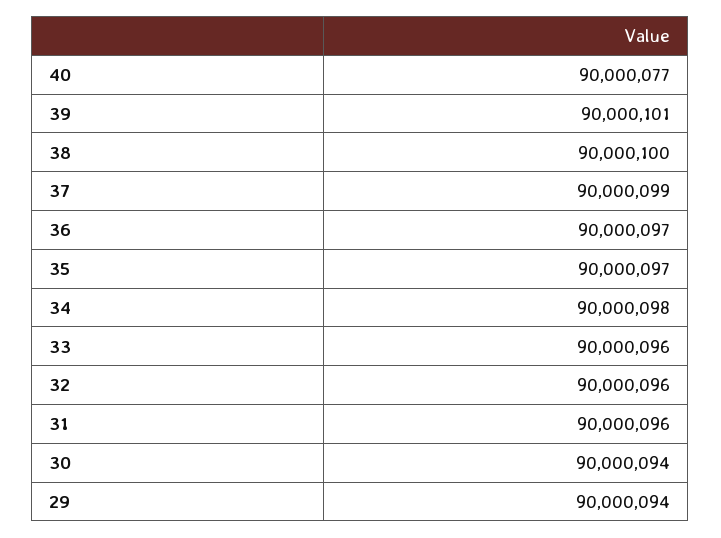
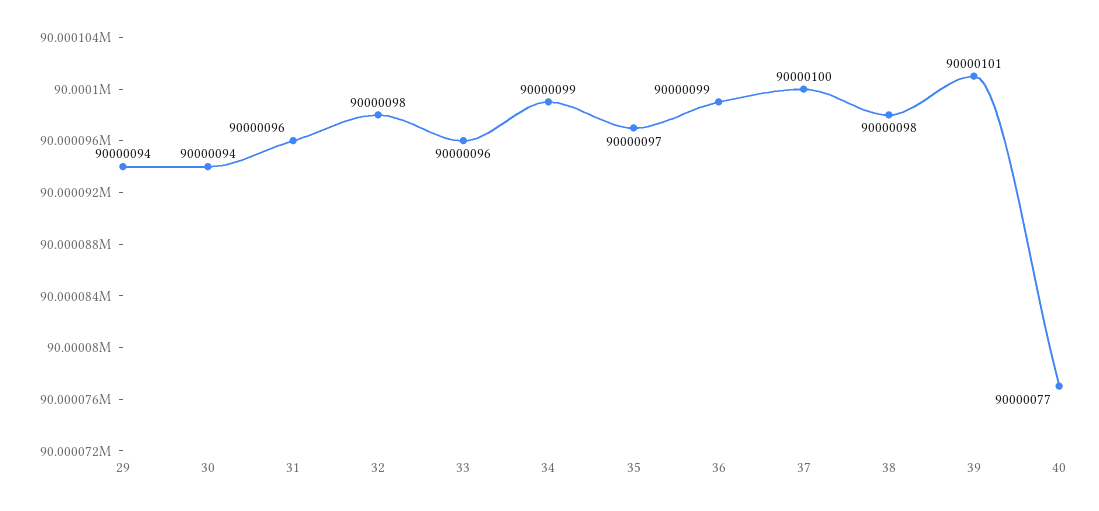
  {
    "40": 90000077,
    "39": 90000101,
-   "38": 90000100,
+   "38": 90000098,
-   "37": 90000099,
+   "37": 90000100,
-   "36": 90000097,
+   "36": 90000099,
    "35": 90000097,
-   "34": 90000098,
+   "34": 90000099,
    "33": 90000096,
-   "32": 90000096,
+   "32": 90000098,
    "31": 90000096,
    "30": 90000094,
    "29": 90000094
  }

